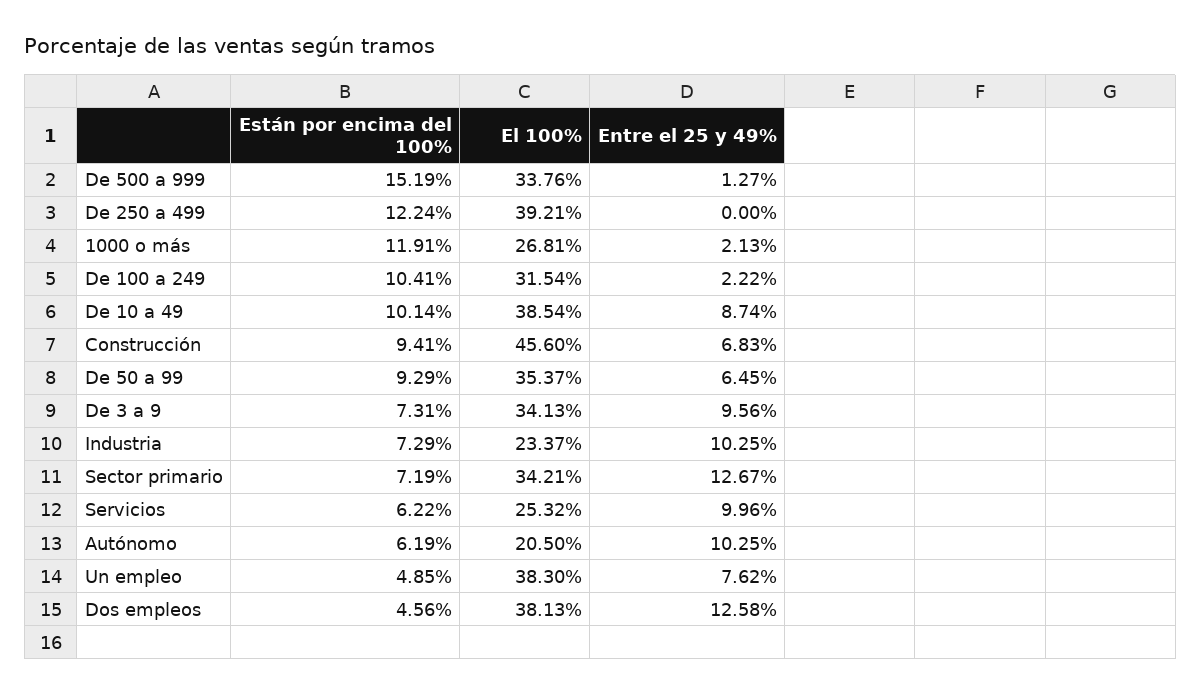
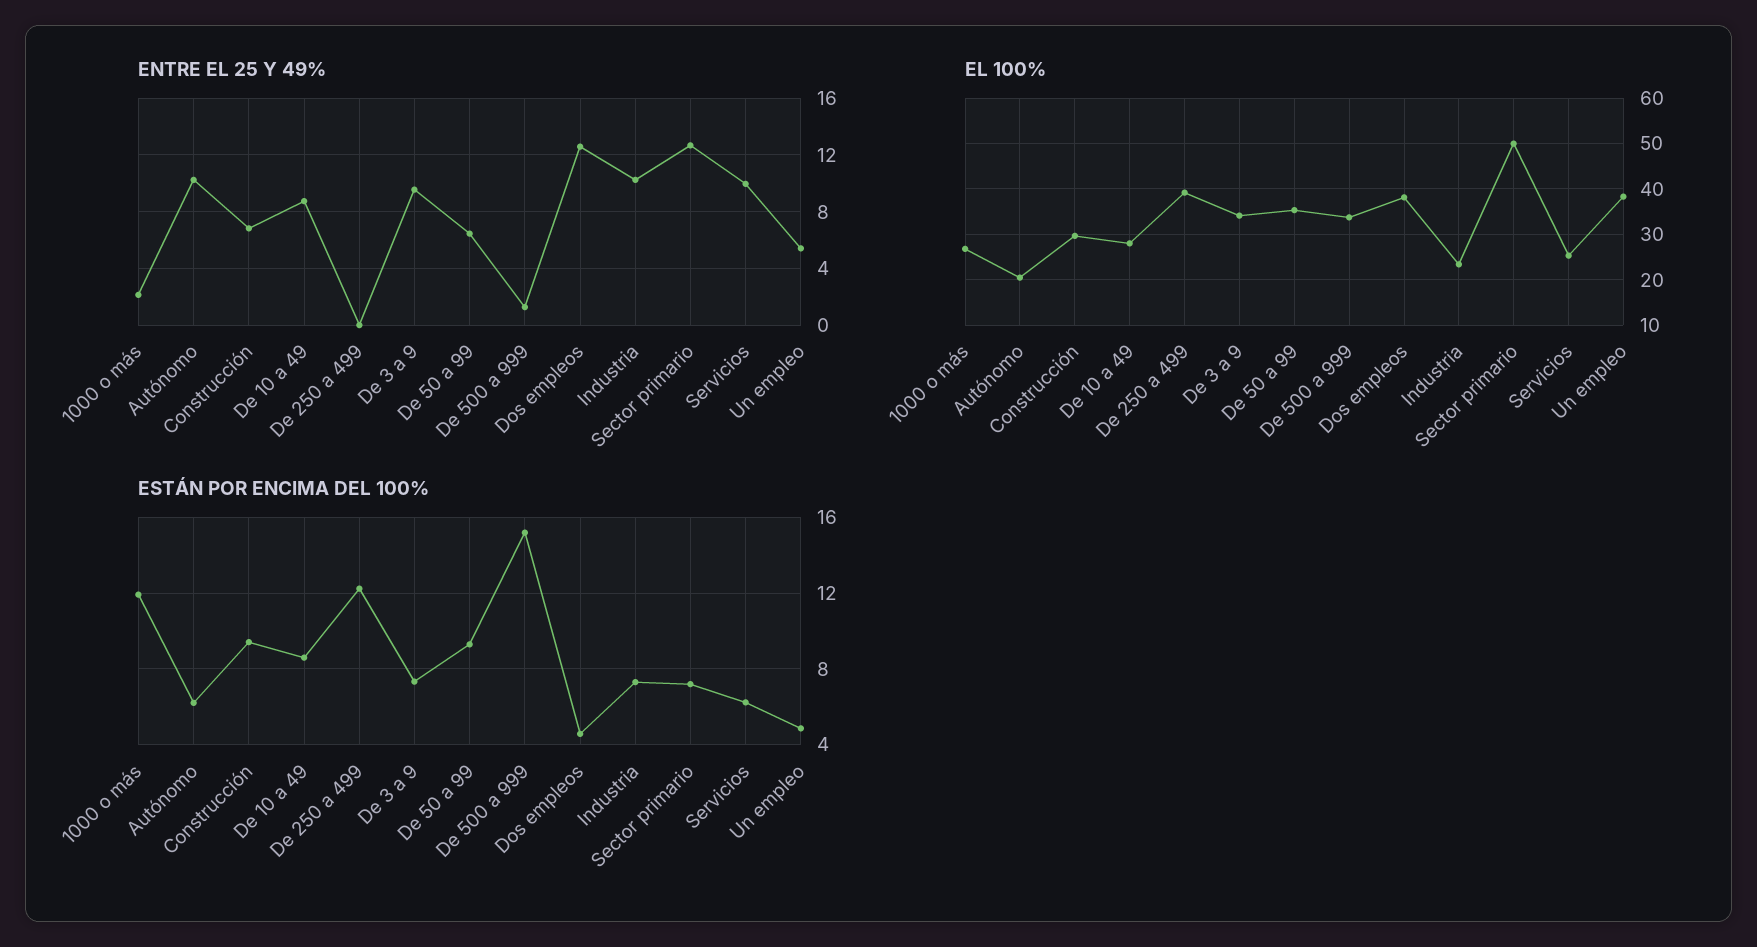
  {
    "Están por encima del 100%": {
      "De 500 a 999": 15.19,
      "De 250 a 499": 12.24,
      "1000 o más": 11.91,
-     "De 100 a 249": 10.41,
-     "De 10 a 49": 10.14,
+     "De 10 a 49": 8.5,
      "Construcción": 9.41,
      "De 50 a 99": 9.29,
      "De 3 a 9": 7.31,
      "Industria": 7.29,
      "Sector primario": 7.19,
      "Servicios": 6.22,
      "Autónomo": 6.19,
      "Un empleo": 4.85,
      "Dos empleos": 4.56
    },
    "El 100%": {
      "De 500 a 999": 33.76,
      "De 250 a 499": 39.21,
      "1000 o más": 26.81,
-     "De 100 a 249": 31.54,
-     "De 10 a 49": 38.54,
+     "De 10 a 49": 28,
-     "Construcción": 45.6,
+     "Construcción": 30,
      "De 50 a 99": 35.37,
      "De 3 a 9": 34.13,
      "Industria": 23.37,
-     "Sector primario": 34.21,
+     "Sector primario": 50,
      "Servicios": 25.32,
      "Autónomo": 20.5,
      "Un empleo": 38.3,
      "Dos empleos": 38.13
    },
    "Entre el 25 y 49%": {
      "De 500 a 999": 1.27,
      "De 250 a 499": 0,
      "1000 o más": 2.13,
-     "De 100 a 249": 2.22,
      "De 10 a 49": 8.74,
      "Construcción": 6.83,
      "De 50 a 99": 6.45,
      "De 3 a 9": 9.56,
      "Industria": 10.25,
      "Sector primario": 12.67,
      "Servicios": 9.96,
      "Autónomo": 10.25,
-     "Un empleo": 7.62,
+     "Un empleo": 5.5,
      "Dos empleos": 12.58
    }
  }

